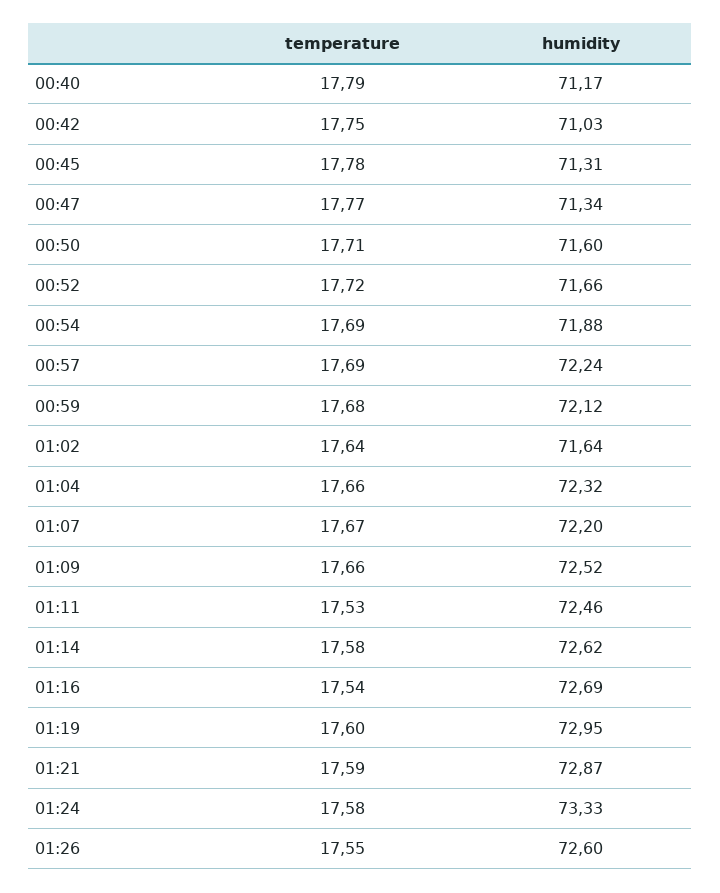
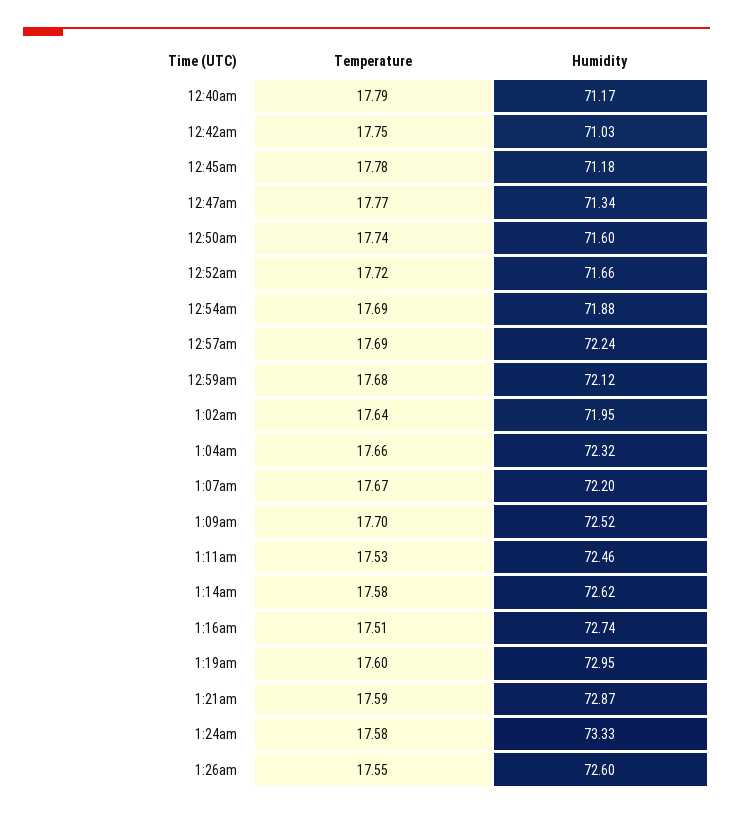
  {
    "temperature": {
      "00:40": 17.79,
      "00:42": 17.75,
      "00:45": 17.78,
      "00:47": 17.77,
-     "00:50": 17.71,
+     "00:50": 17.74,
      "00:52": 17.72,
      "00:54": 17.69,
      "00:57": 17.69,
      "00:59": 17.68,
      "01:02": 17.64,
      "01:04": 17.66,
      "01:07": 17.67,
-     "01:09": 17.66,
+     "01:09": 17.7,
      "01:11": 17.53,
      "01:14": 17.58,
-     "01:16": 17.54,
+     "01:16": 17.51,
      "01:19": 17.6,
      "01:21": 17.59,
      "01:24": 17.58,
      "01:26": 17.55
    },
    "humidity": {
      "00:40": 71.17,
      "00:42": 71.03,
-     "00:45": 71.31,
+     "00:45": 71.18,
      "00:47": 71.34,
      "00:50": 71.6,
      "00:52": 71.66,
      "00:54": 71.88,
      "00:57": 72.24,
      "00:59": 72.12,
-     "01:02": 71.64,
+     "01:02": 71.95,
      "01:04": 72.32,
      "01:07": 72.2,
      "01:09": 72.52,
      "01:11": 72.46,
      "01:14": 72.62,
-     "01:16": 72.69,
+     "01:16": 72.74,
      "01:19": 72.95,
      "01:21": 72.87,
      "01:24": 73.33,
      "01:26": 72.6
    }
  }

